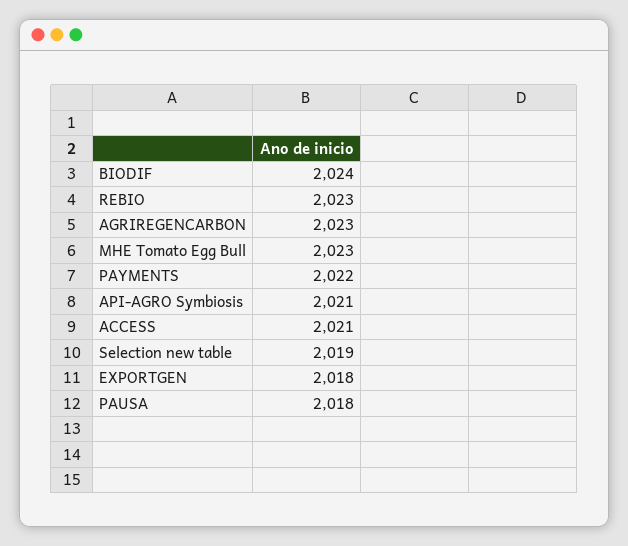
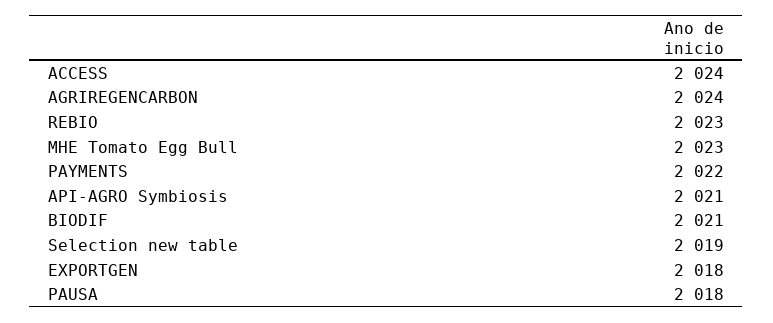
  {
-   "BIODIF": 2024,
+   "BIODIF": 2021,
    "REBIO": 2023,
-   "AGRIREGENCARBON": 2023,
+   "AGRIREGENCARBON": 2024,
    "MHE Tomato Egg Bull": 2023,
    "PAYMENTS": 2022,
    "API-AGRO Symbiosis": 2021,
-   "ACCESS": 2021,
+   "ACCESS": 2024,
    "Selection new table": 2019,
    "EXPORTGEN": 2018,
    "PAUSA": 2018
  }

